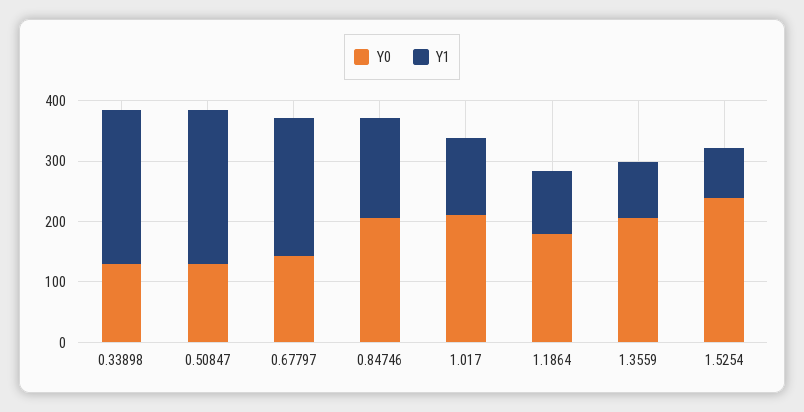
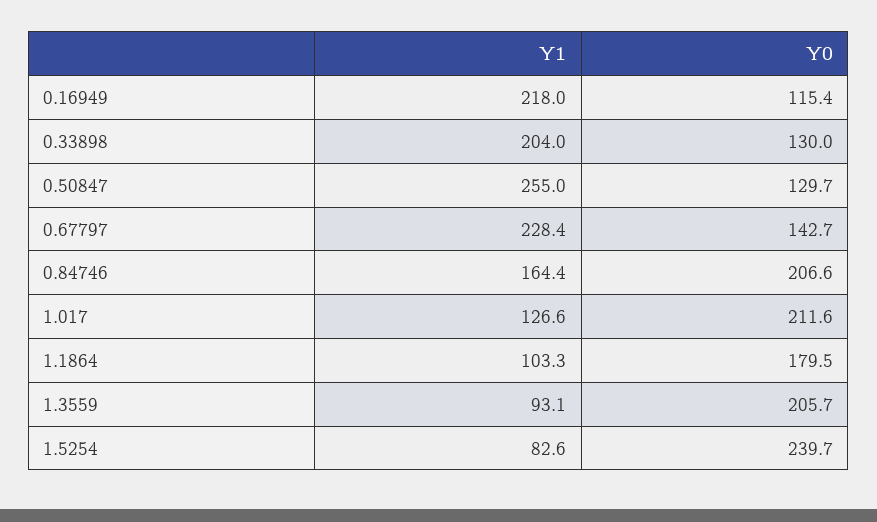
  {
    "Y0": {
      "0.33898": 130,
      "0.50847": 129.7,
      "0.67797": 142.7,
      "0.84746": 206.6,
      "1.017": 211.6,
      "1.1864": 179.5,
      "1.3559": 205.7,
-     "1.5254": 239.7
+     "1.5254": 239.7,
+     "0.16949": 115.4
    },
    "Y1": {
-     "0.33898": 260,
+     "0.33898": 204,
      "0.50847": 255,
      "0.67797": 228.4,
      "0.84746": 164.4,
      "1.017": 126.6,
      "1.1864": 103.3,
      "1.3559": 93.1,
-     "1.5254": 82.6
+     "1.5254": 82.6,
+     "0.16949": 218
    }
  }

